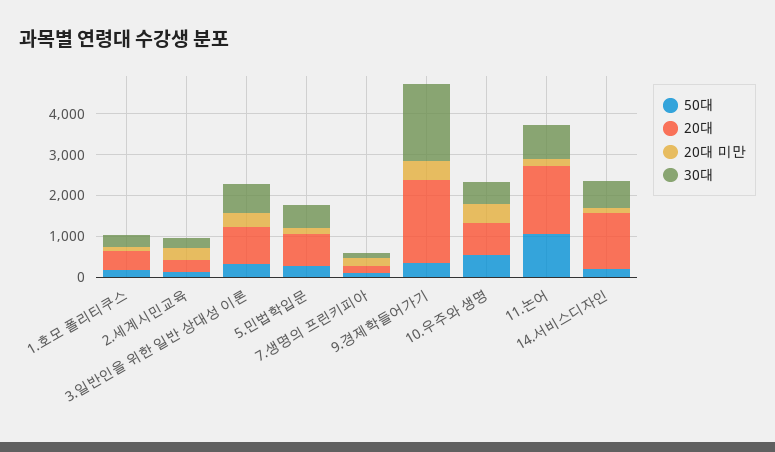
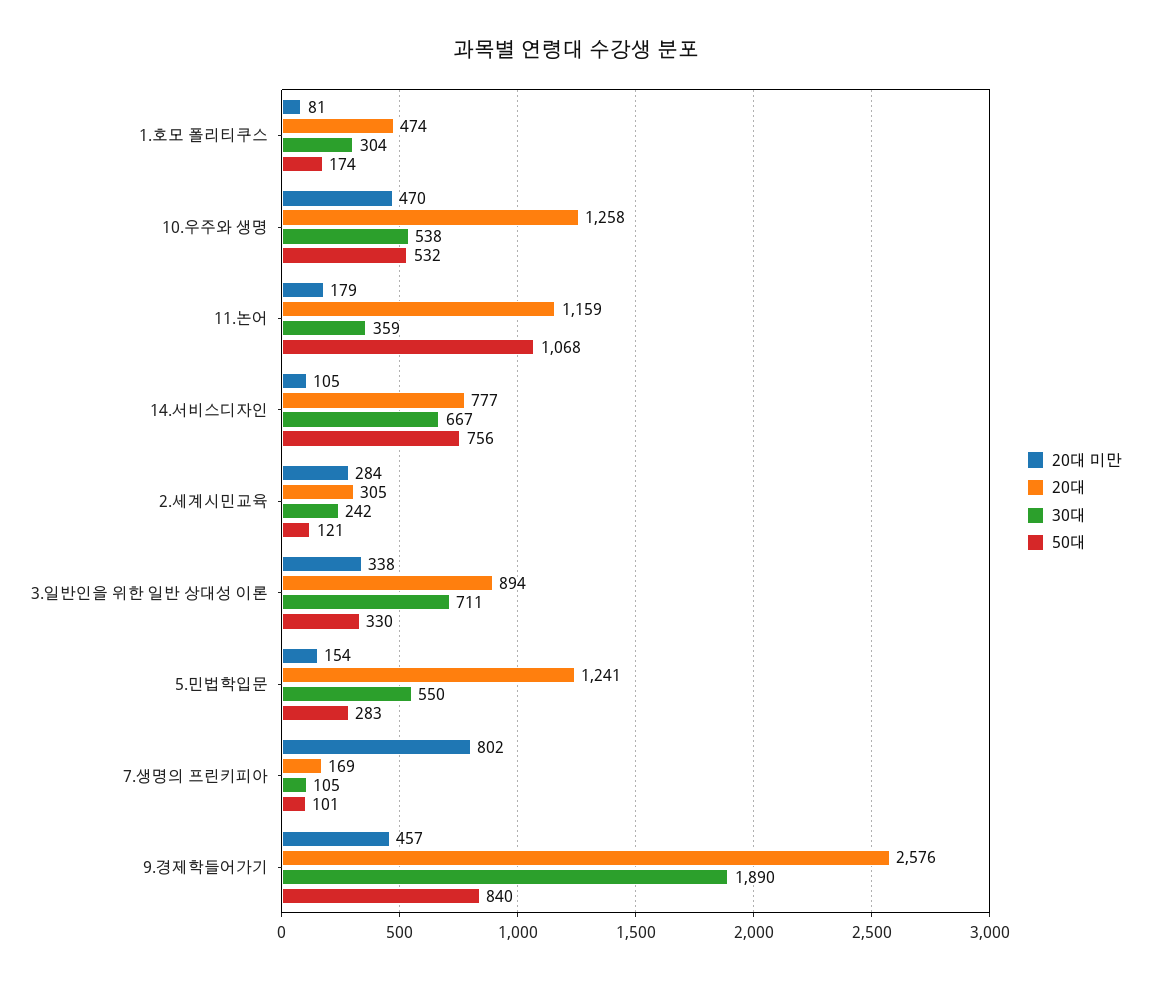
  {
    "50대": {
      "1.호모 폴리티쿠스": 174,
      "2.세계시민교육": 121,
      "3.일반인을 위한 일반 상대성 이론": 330,
      "5.민법학입문": 283,
      "7.생명의 프린키피아": 101,
-     "9.경제학들어가기": 400,
+     "9.경제학들어가기": 840,
      "10.우주와 생명": 532,
      "11.논어": 1068,
-     "14.서비스디자인": 200
+     "14.서비스디자인": 756
    },
    "20대": {
      "1.호모 폴리티쿠스": 474,
      "2.세계시민교육": 305,
      "3.일반인을 위한 일반 상대성 이론": 894,
-     "5.민법학입문": 800,
+     "5.민법학입문": 1241,
      "7.생명의 프린키피아": 169,
-     "9.경제학들어가기": 2000,
+     "9.경제학들어가기": 2576,
-     "10.우주와 생명": 800,
+     "10.우주와 생명": 1258,
-     "11.논어": 1600,
+     "11.논어": 1159,
-     "14.서비스디자인": 1400
+     "14.서비스디자인": 777
    },
    "20대 미만": {
      "1.호모 폴리티쿠스": 81,
      "2.세계시민교육": 284,
      "3.일반인을 위한 일반 상대성 이론": 338,
      "5.민법학입문": 154,
-     "7.생명의 프린키피아": 200,
+     "7.생명의 프린키피아": 802,
      "9.경제학들어가기": 457,
      "10.우주와 생명": 470,
      "11.논어": 179,
      "14.서비스디자인": 105
    },
    "30대": {
      "1.호모 폴리티쿠스": 304,
      "2.세계시민교육": 242,
      "3.일반인을 위한 일반 상대성 이론": 711,
      "5.민법학입문": 550,
      "7.생명의 프린키피아": 105,
      "9.경제학들어가기": 1890,
      "10.우주와 생명": 538,
-     "11.논어": 800,
+     "11.논어": 359,
      "14.서비스디자인": 667
    }
  }

